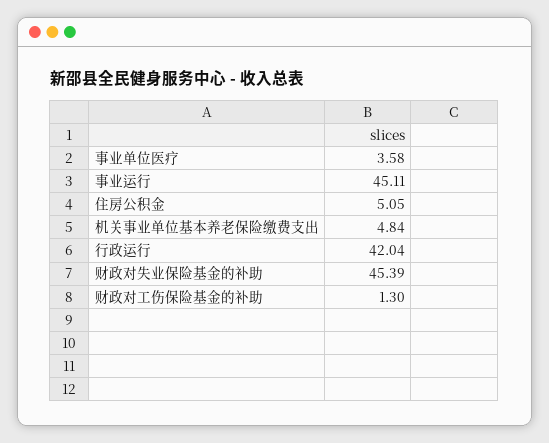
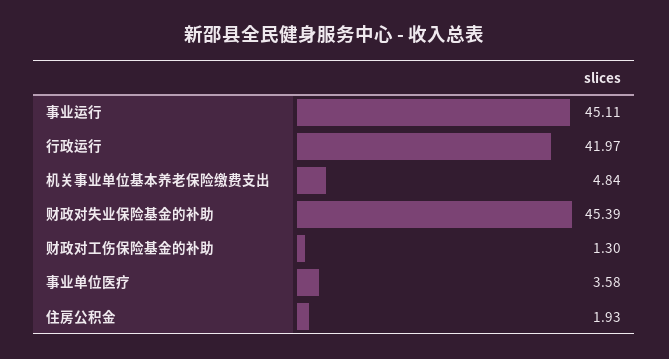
  {
    "事业单位医疗": 3.58,
    "事业运行": 45.11,
-   "住房公积金": 5.05,
+   "住房公积金": 1.93,
    "机关事业单位基本养老保险缴费支出": 4.84,
-   "行政运行": 42.04,
+   "行政运行": 41.97,
    "财政对失业保险基金的补助": 45.39,
    "财政对工伤保险基金的补助": 1.3
  }

